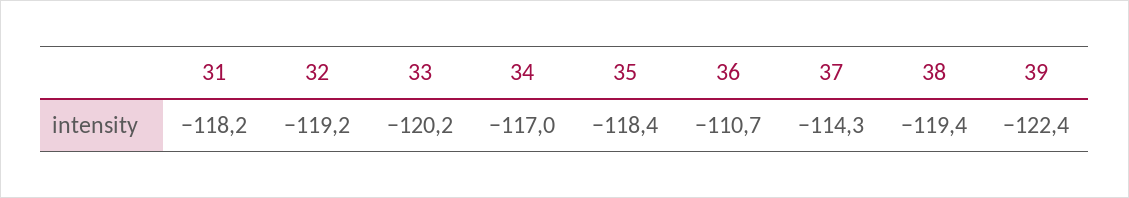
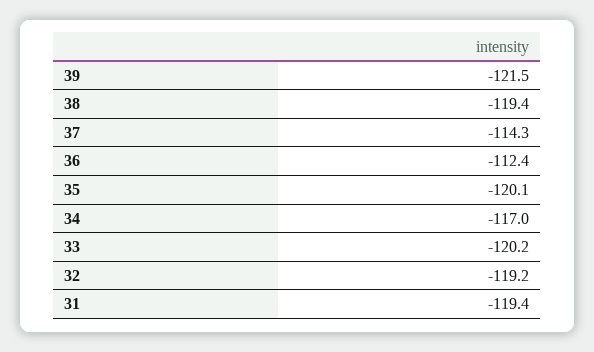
  {
-   "31": -118.2,
+   "31": -119.4,
    "32": -119.2,
    "33": -120.2,
    "34": -117,
-   "35": -118.4,
+   "35": -120.1,
-   "36": -110.7,
+   "36": -112.4,
    "37": -114.3,
    "38": -119.4,
-   "39": -122.4
+   "39": -121.5
  }

